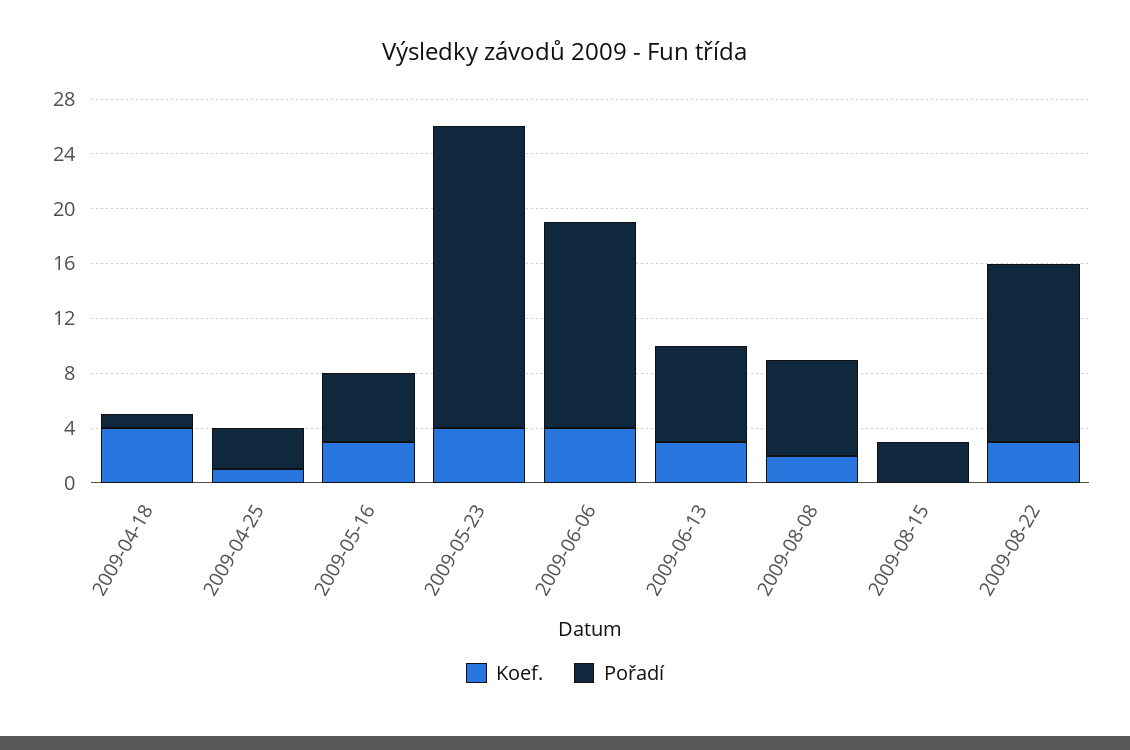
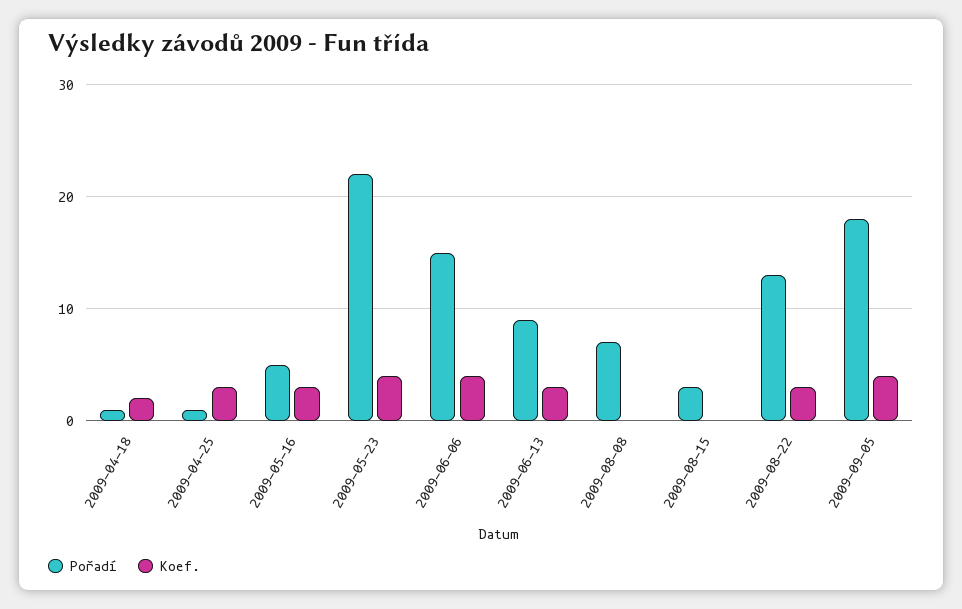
  {
    "Koef.": {
-     "2009-04-18": 4,
+     "2009-04-18": 2,
-     "2009-04-25": 1,
+     "2009-04-25": 3,
      "2009-05-16": 3,
      "2009-05-23": 4,
      "2009-06-06": 4,
      "2009-06-13": 3,
-     "2009-08-08": 2,
+     "2009-08-08": 0,
      "2009-08-15": 0,
-     "2009-08-22": 3
+     "2009-08-22": 3,
+     "2009-09-05": 4
    },
    "Pořadí": {
      "2009-04-18": 1,
-     "2009-04-25": 3,
+     "2009-04-25": 1,
      "2009-05-16": 5,
      "2009-05-23": 22,
      "2009-06-06": 15,
-     "2009-06-13": 7,
+     "2009-06-13": 9,
      "2009-08-08": 7,
      "2009-08-15": 3,
-     "2009-08-22": 13
+     "2009-08-22": 13,
+     "2009-09-05": 18
    }
  }

